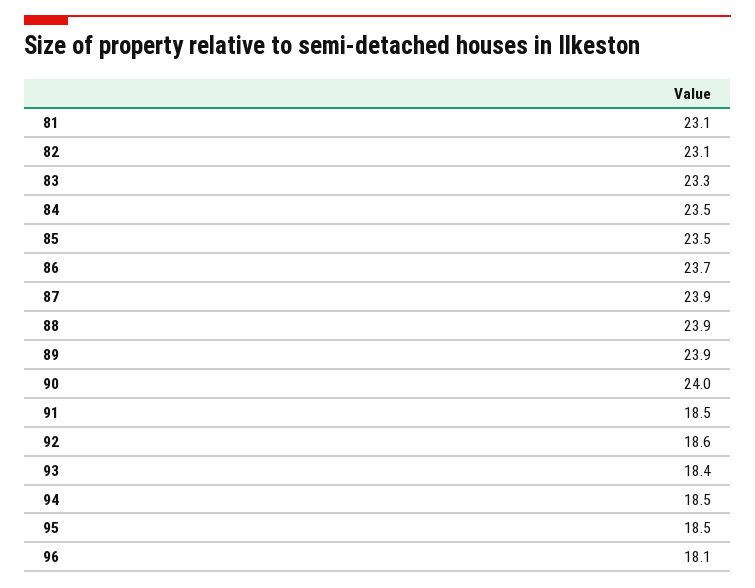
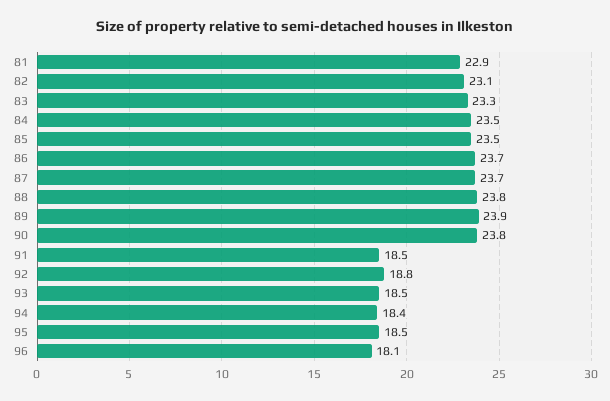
  {
-   "81": 23.1,
+   "81": 22.9,
    "82": 23.1,
    "83": 23.3,
    "84": 23.5,
    "85": 23.5,
    "86": 23.7,
-   "87": 23.9,
+   "87": 23.7,
-   "88": 23.9,
+   "88": 23.8,
    "89": 23.9,
-   "90": 24,
+   "90": 23.8,
    "91": 18.5,
-   "92": 18.6,
+   "92": 18.8,
-   "93": 18.4,
+   "93": 18.5,
-   "94": 18.5,
+   "94": 18.4,
    "95": 18.5,
    "96": 18.1
  }

